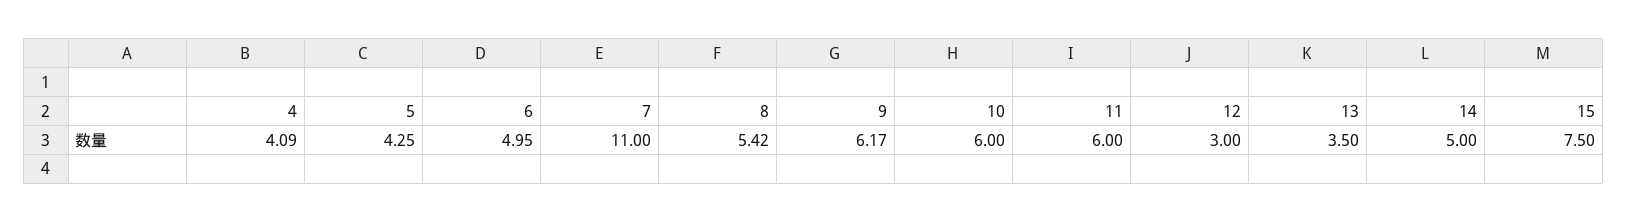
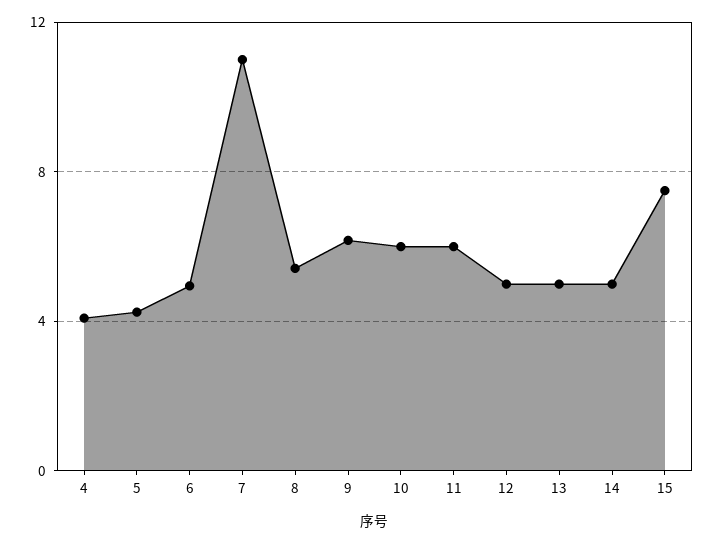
  {
    "4": 4.09,
    "5": 4.25,
    "6": 4.95,
    "7": 11,
    "8": 5.42,
    "9": 6.17,
    "10": 6,
    "11": 6,
-   "12": 3,
+   "12": 5,
-   "13": 3.5,
+   "13": 5,
    "14": 5,
    "15": 7.5
  }

